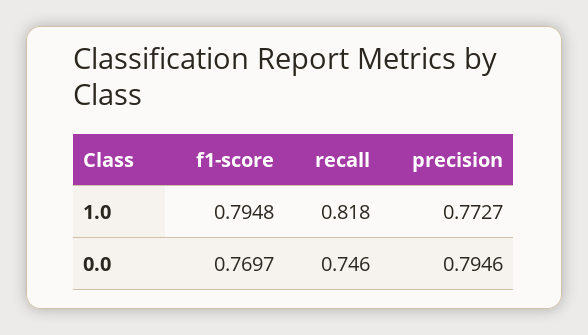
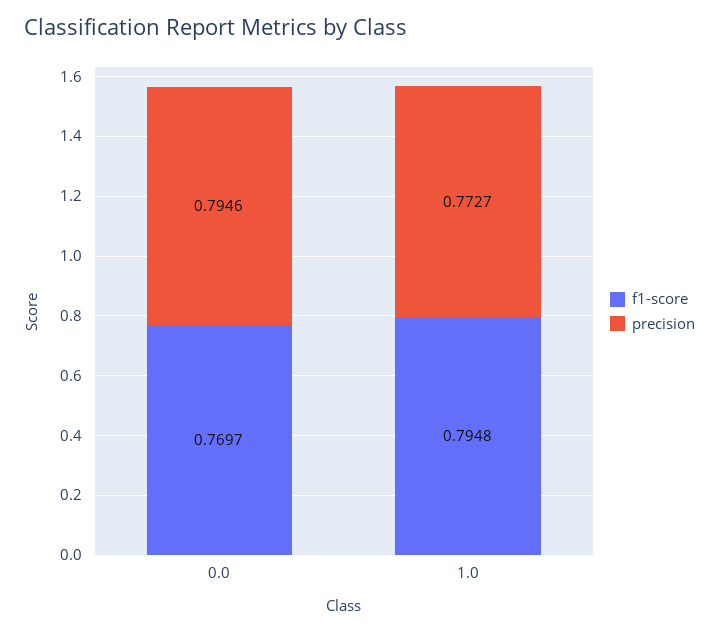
  {
    "f1-score": {
      "1.0": 0.7948,
      "0.0": 0.7697
    },
-   "recall": {
-     "1.0": 0.818,
-     "0.0": 0.746
-   },
    "precision": {
      "1.0": 0.7727,
      "0.0": 0.7946
    }
  }

